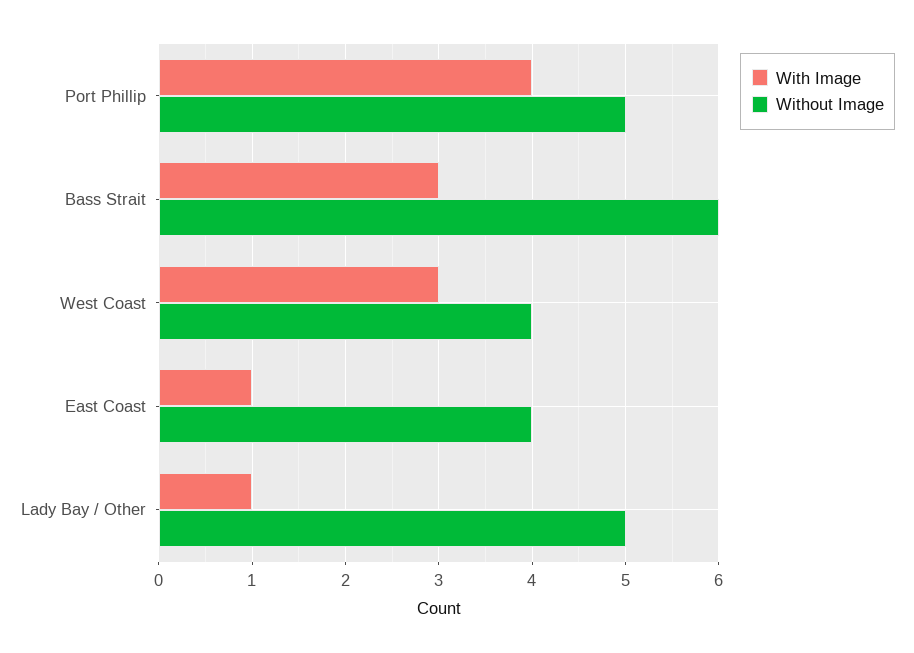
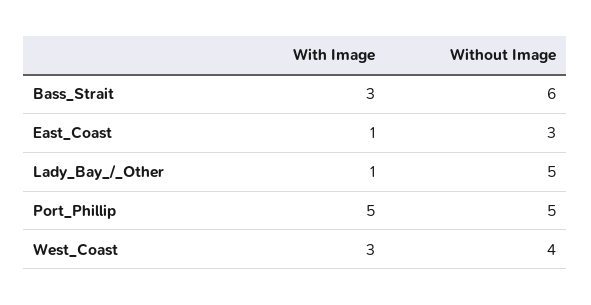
  {
    "With Image": {
-     "Port Phillip": 4,
+     "Port Phillip": 5,
      "Bass Strait": 3,
      "West Coast": 3,
      "East Coast": 1,
      "Lady Bay / Other": 1
    },
    "Without Image": {
      "Port Phillip": 5,
      "Bass Strait": 6,
      "West Coast": 4,
-     "East Coast": 4,
+     "East Coast": 3,
      "Lady Bay / Other": 5
    }
  }

